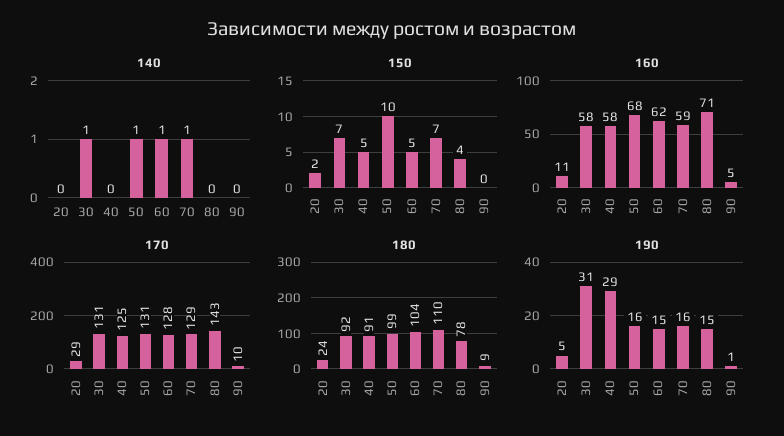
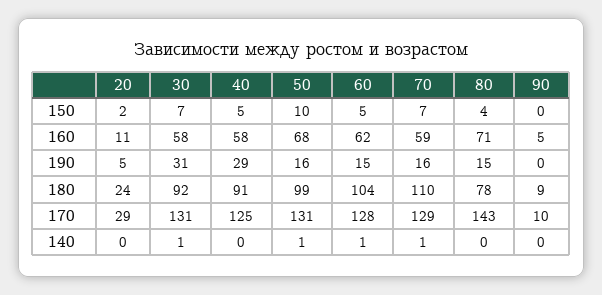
  {
    "140": {
      "20": 0,
      "30": 1,
      "40": 0,
      "50": 1,
      "60": 1,
      "70": 1,
      "80": 0,
      "90": 0
    },
    "150": {
      "20": 2,
      "30": 7,
      "40": 5,
      "50": 10,
      "60": 5,
      "70": 7,
      "80": 4,
      "90": 0
    },
    "160": {
      "20": 11,
      "30": 58,
      "40": 58,
      "50": 68,
      "60": 62,
      "70": 59,
      "80": 71,
      "90": 5
    },
    "170": {
      "20": 29,
      "30": 131,
      "40": 125,
      "50": 131,
      "60": 128,
      "70": 129,
      "80": 143,
      "90": 10
    },
    "180": {
      "20": 24,
      "30": 92,
      "40": 91,
      "50": 99,
      "60": 104,
      "70": 110,
      "80": 78,
      "90": 9
    },
    "190": {
      "20": 5,
      "30": 31,
      "40": 29,
      "50": 16,
      "60": 15,
      "70": 16,
      "80": 15,
-     "90": 1
+     "90": 0
    }
  }

